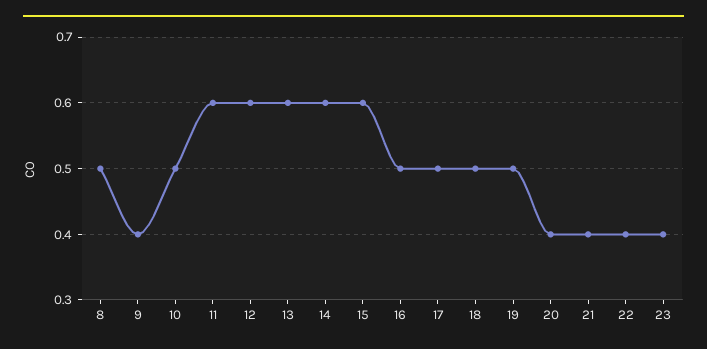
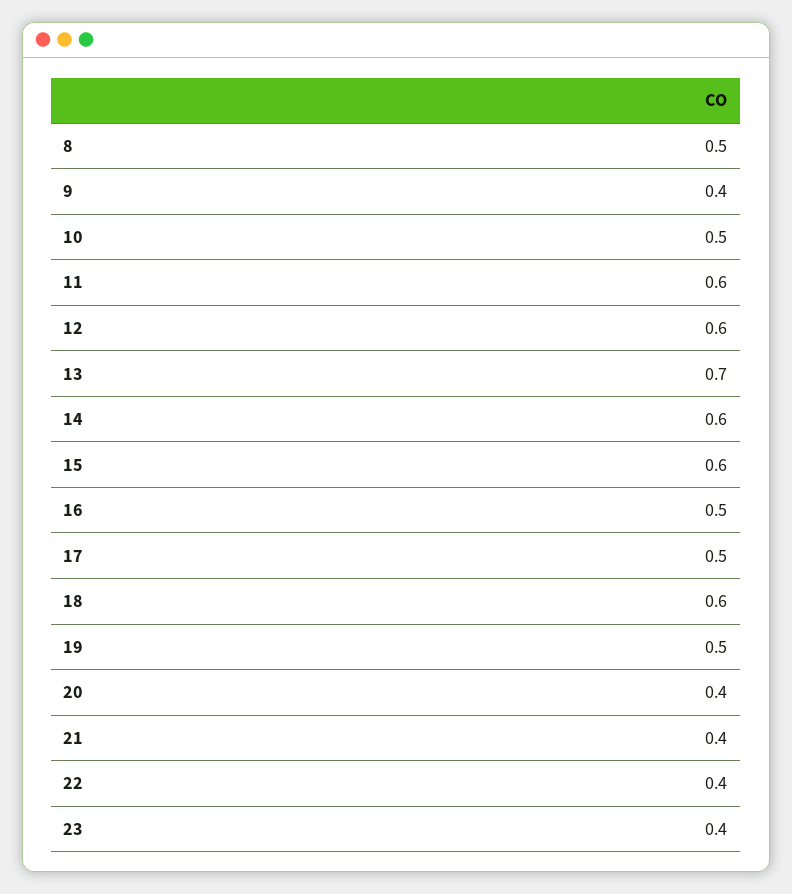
  {
    "8": 0.5,
    "9": 0.4,
    "10": 0.5,
    "11": 0.6,
    "12": 0.6,
-   "13": 0.6,
+   "13": 0.7,
    "14": 0.6,
    "15": 0.6,
    "16": 0.5,
    "17": 0.5,
-   "18": 0.5,
+   "18": 0.6,
    "19": 0.5,
    "20": 0.4,
    "21": 0.4,
    "22": 0.4,
    "23": 0.4
  }

